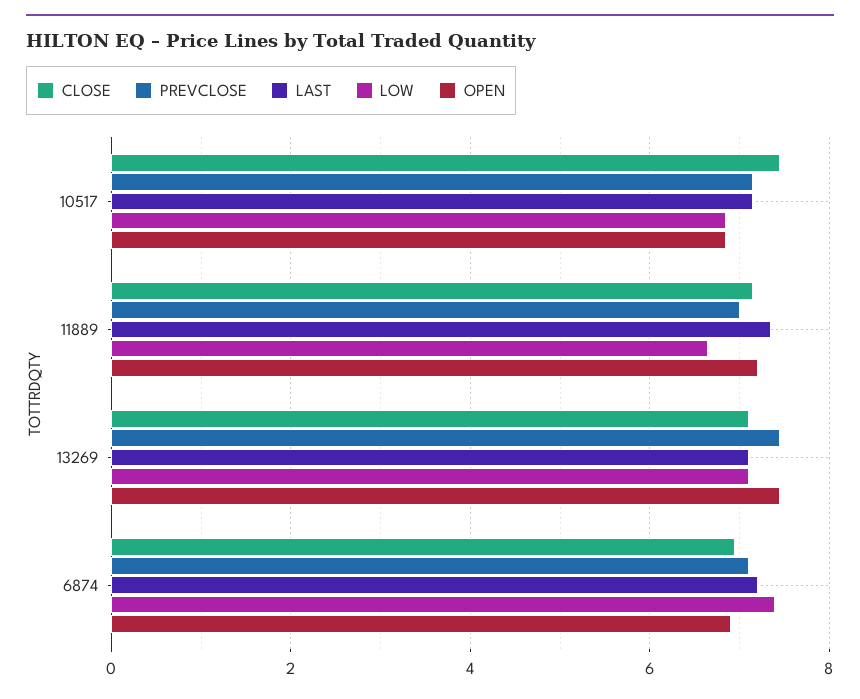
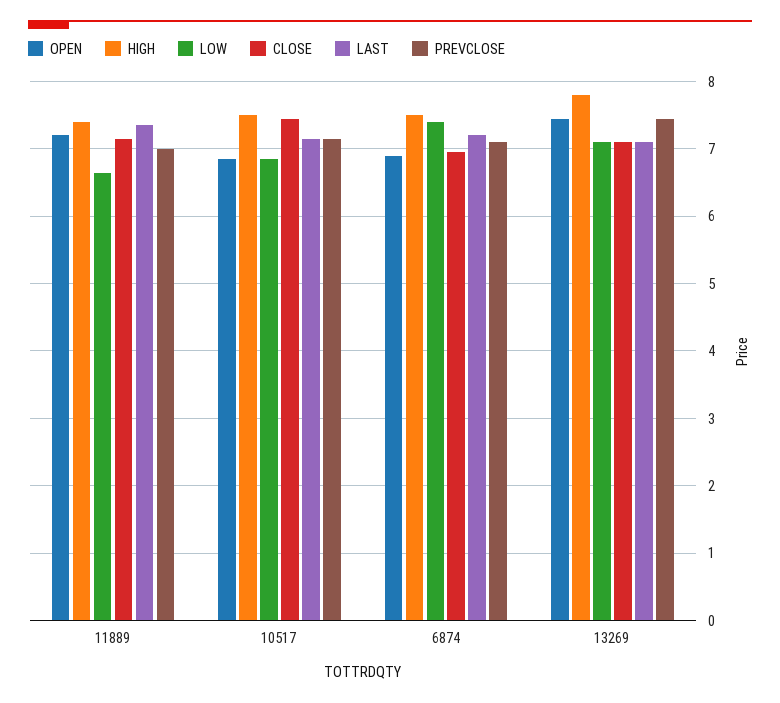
  {
    "CLOSE": {
      "10517": 7.5,
      "11889": 7.2,
      "13269": 7.1,
      "6874": 7
    },
    "PREVCLOSE": {
      "10517": 7.2,
      "11889": 7,
      "13269": 7.5,
      "6874": 7.1
    },
    "LAST": {
      "10517": 7.2,
      "11889": 7.4,
      "13269": 7.1,
      "6874": 7.2
    },
    "LOW": {
      "10517": 6.9,
      "11889": 6.7,
      "13269": 7.1,
      "6874": 7.4
    },
    "OPEN": {
      "10517": 6.9,
      "11889": 7.2,
      "13269": 7.5,
      "6874": 6.9
-   }
+   },
+   "HIGH": {
+     "11889": 7.4,
+     "10517": 7.5,
+     "6874": 7.5,
+     "13269": 7.8
+   }
  }

